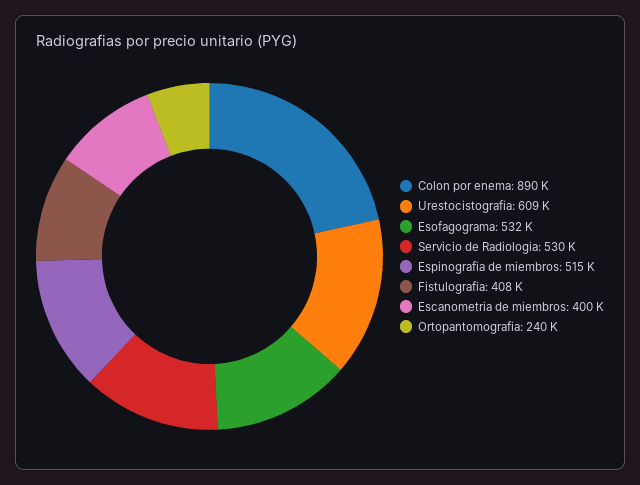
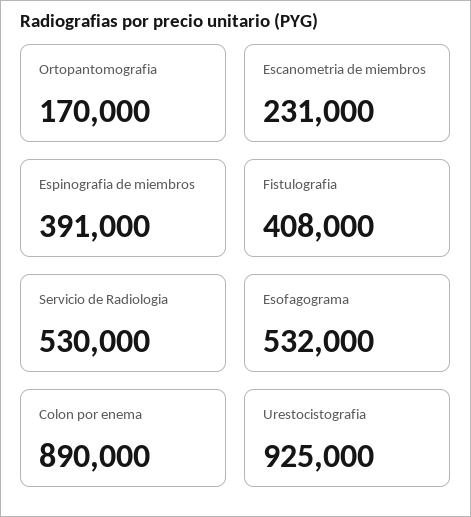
  {
    "Colon por enema": 890000,
-   "Urestocistografia": 609000,
+   "Urestocistografia": 925000,
    "Esofagograma": 532000,
    "Servicio de Radiologia": 530000,
-   "Espinografia de miembros": 515000,
+   "Espinografia de miembros": 391000,
    "Fistulografia": 408000,
-   "Escanometria de miembros": 400000,
+   "Escanometria de miembros": 231000,
-   "Ortopantomografia": 240000
+   "Ortopantomografia": 170000
  }

